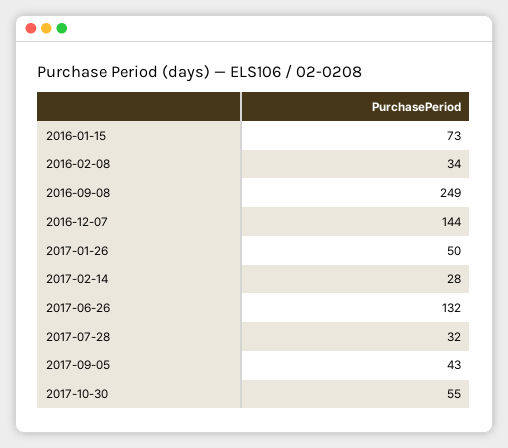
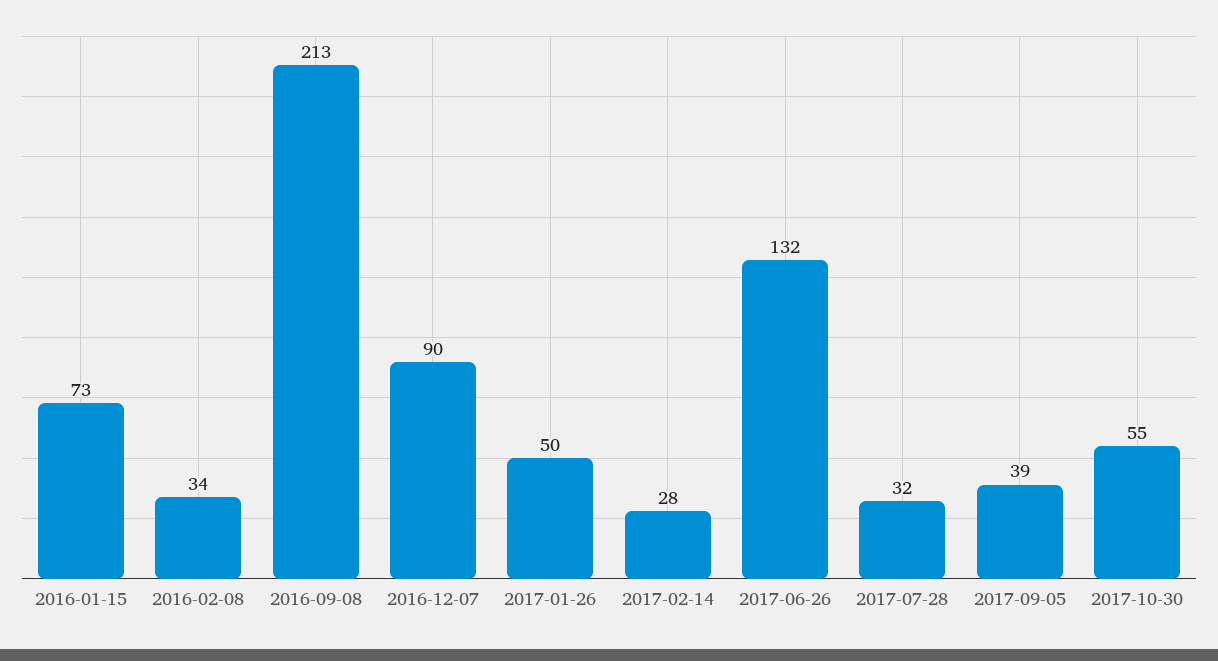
  {
    "2016-01-15": 73,
    "2016-02-08": 34,
-   "2016-09-08": 249,
+   "2016-09-08": 213,
-   "2016-12-07": 144,
+   "2016-12-07": 90,
    "2017-01-26": 50,
    "2017-02-14": 28,
    "2017-06-26": 132,
    "2017-07-28": 32,
-   "2017-09-05": 43,
+   "2017-09-05": 39,
    "2017-10-30": 55
  }

